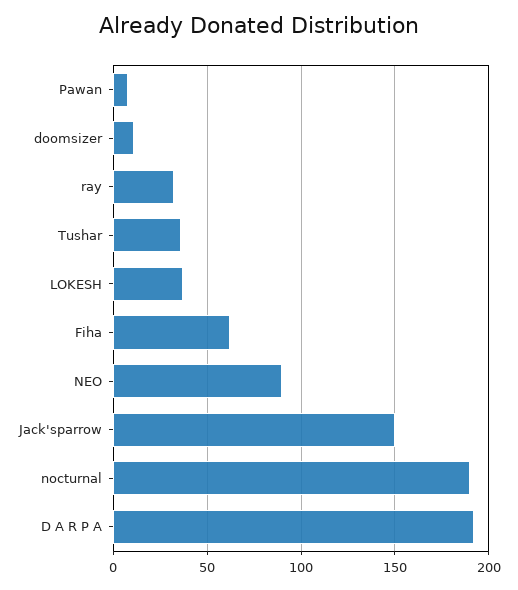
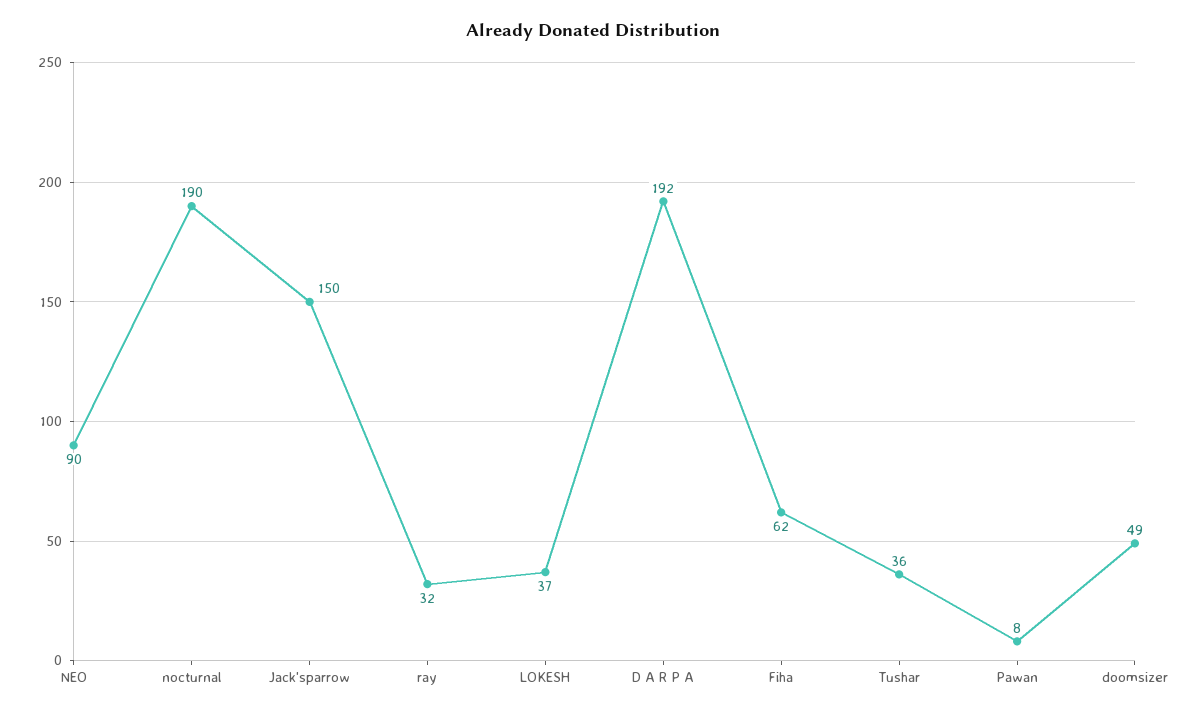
  {
    "Pawan": 8,
-   "doomsizer": 10,
+   "doomsizer": 49,
    "ray": 32,
    "Tushar": 36,
    "LOKESH": 37,
    "Fiha": 62,
    "NEO": 90,
    "Jack'sparrow": 150,
    "nocturnal": 190,
    "D A R P A": 192
  }

